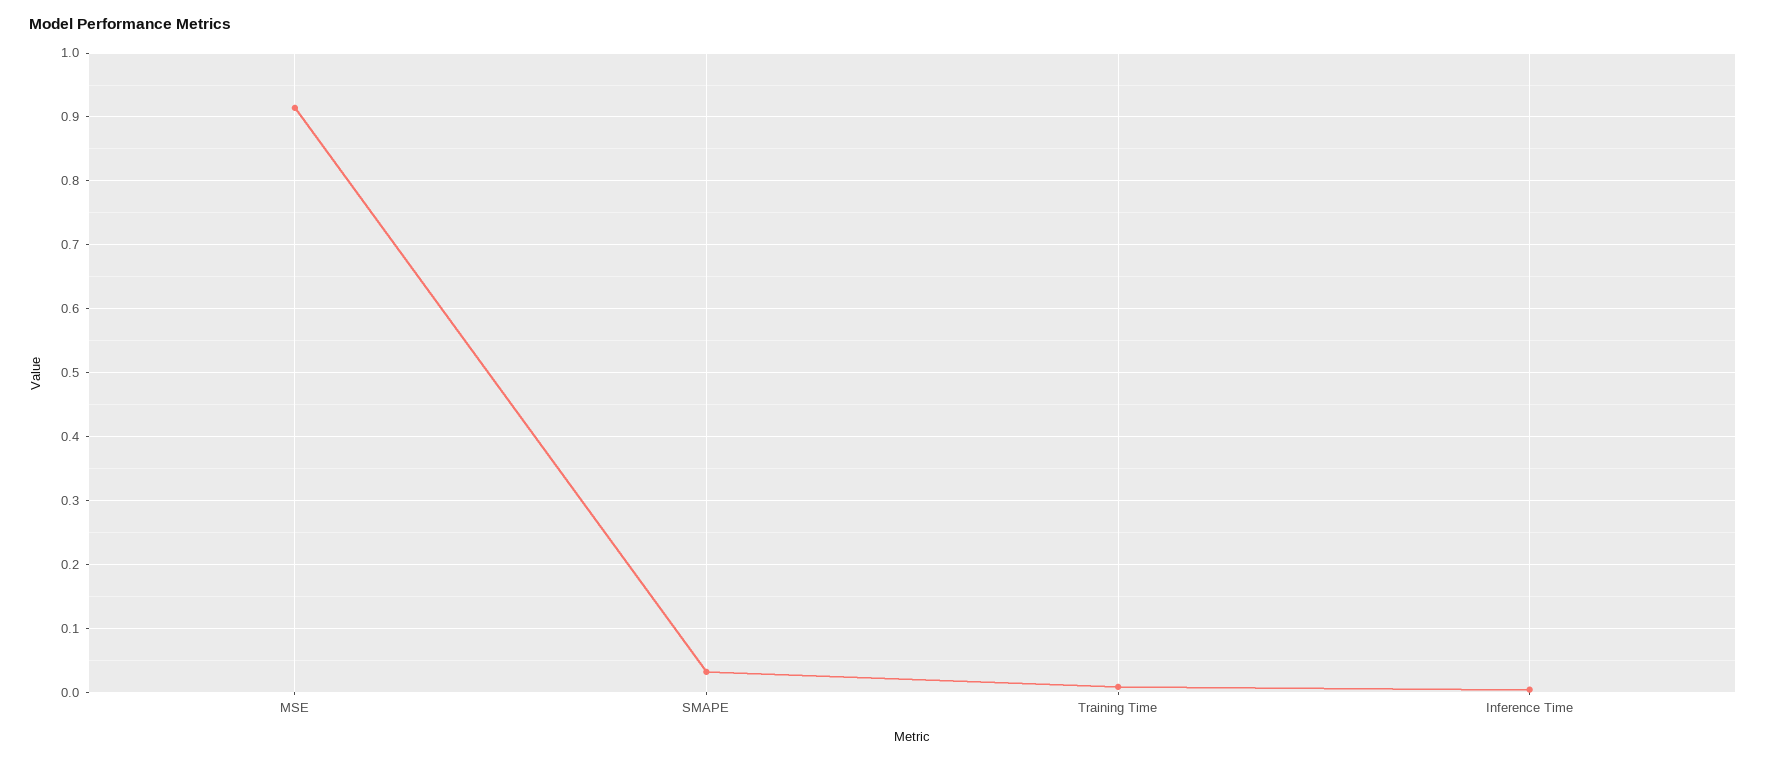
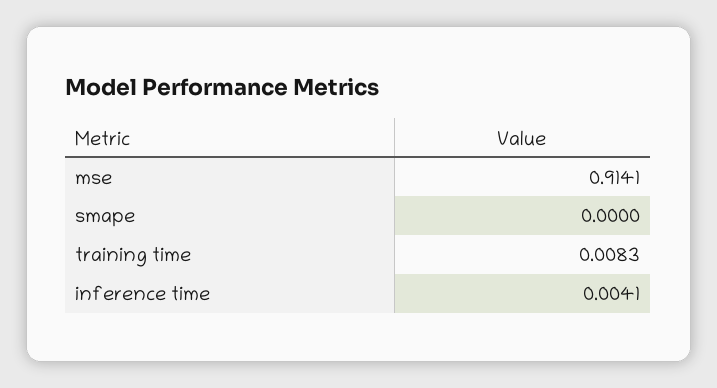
  {
    "MSE": 0.9141,
-   "SMAPE": 0.03,
+   "SMAPE": 0,
    "Training Time": 0.0083,
    "Inference Time": 0.0041
  }

